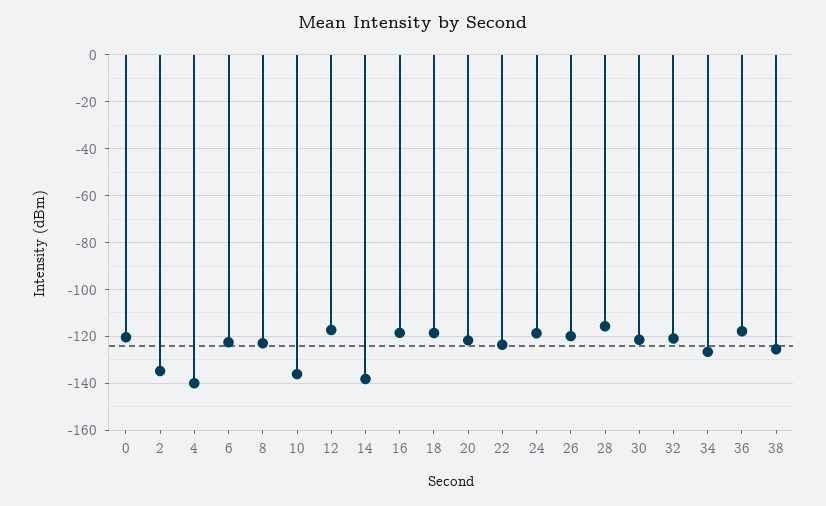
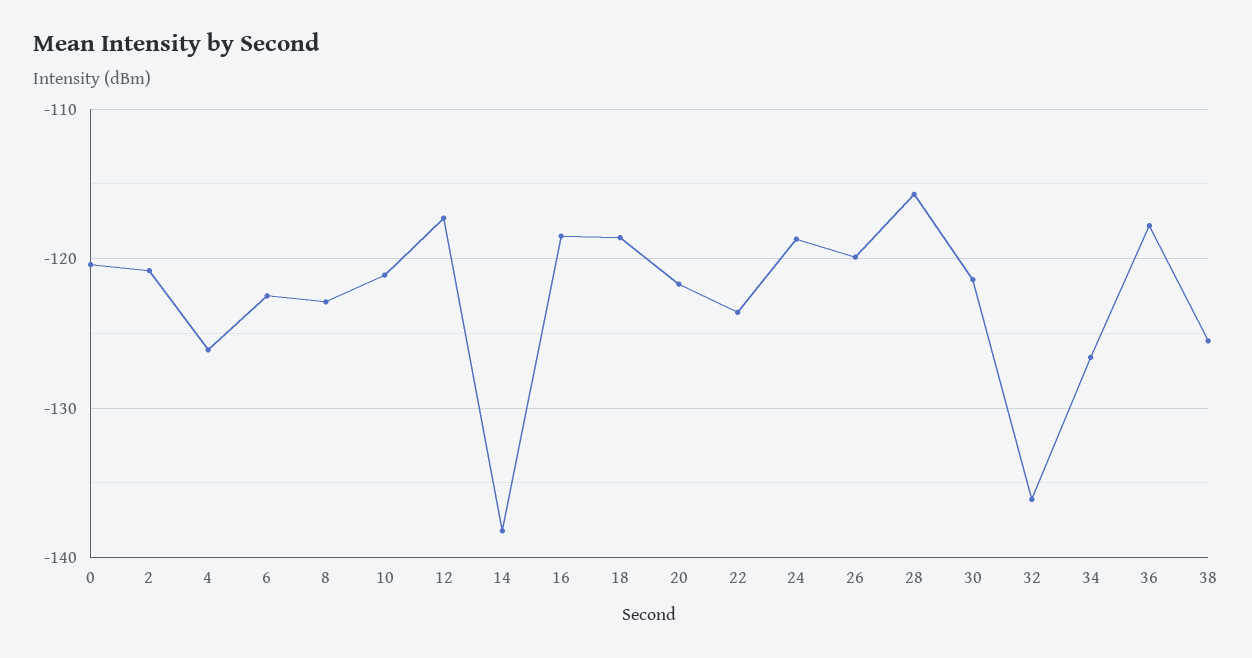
  {
    "0": -120,
-   "2": -135,
+   "2": -121,
-   "4": -140,
+   "4": -126,
    "6": -123,
    "8": -123,
-   "10": -135,
+   "10": -121,
    "12": -117,
    "14": -138,
    "16": -119,
    "18": -119,
    "20": -122,
    "22": -124,
    "24": -119,
    "26": -120,
    "28": -116,
    "30": -121,
-   "32": -120,
+   "32": -136,
    "34": -127,
    "36": -118,
    "38": -126
  }

